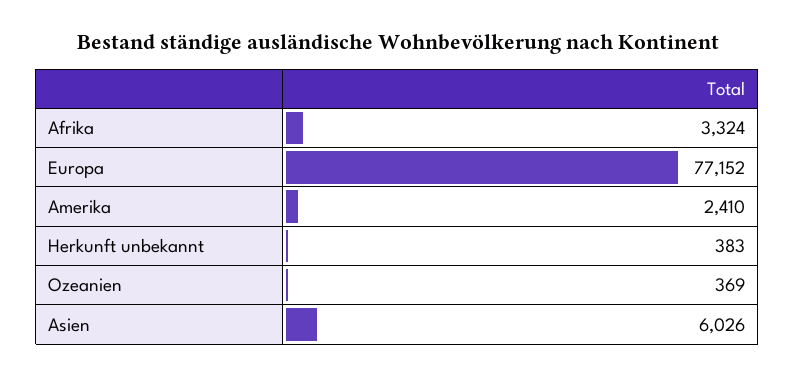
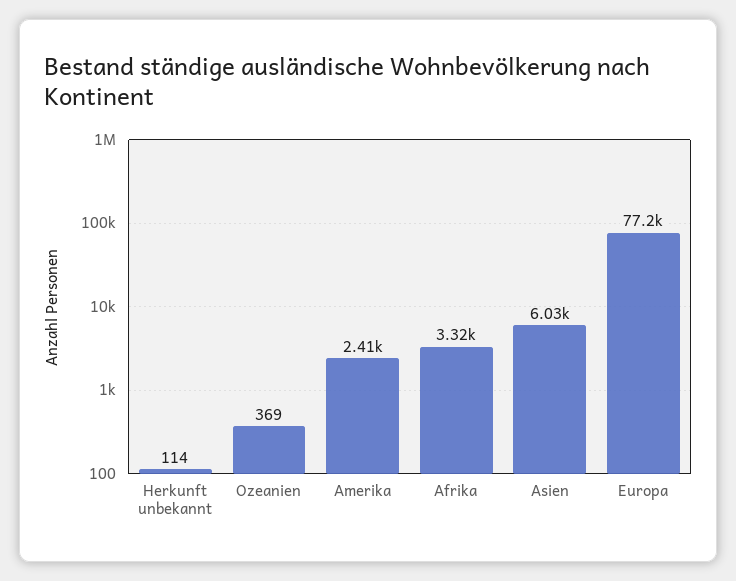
  {
    "Afrika": 3324,
    "Europa": 77152,
    "Amerika": 2410,
-   "Herkunft unbekannt": 383,
+   "Herkunft unbekannt": 114,
    "Ozeanien": 369,
    "Asien": 6026
  }

